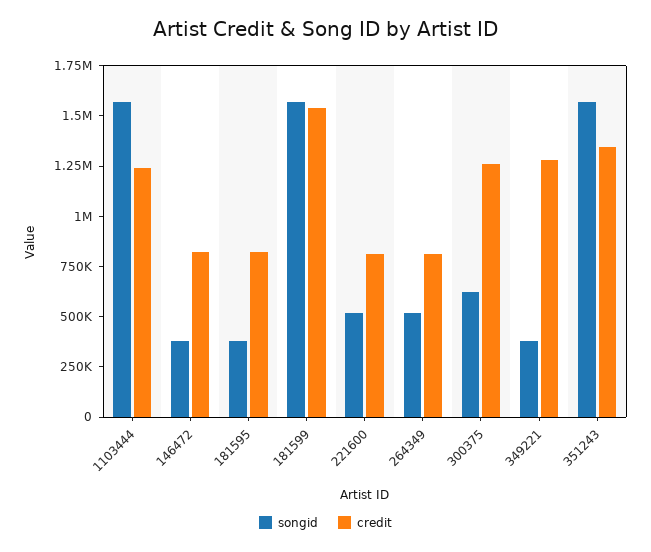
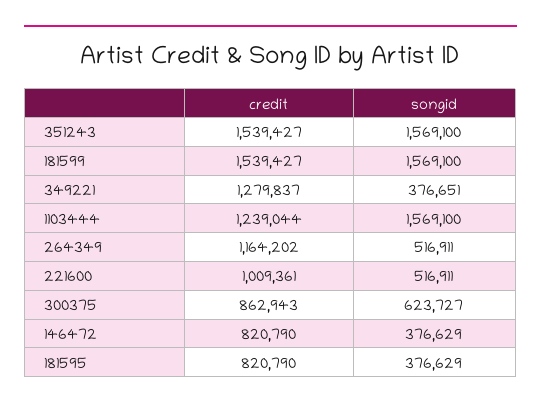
  {
    "songid": {
      "1103444": 1569100,
      "146472": 376629,
      "181595": 376629,
      "181599": 1569100,
      "221600": 516911,
      "264349": 516911,
      "300375": 623727,
      "349221": 376651,
      "351243": 1569100
    },
    "credit": {
      "1103444": 1239044,
      "146472": 820790,
      "181595": 820790,
      "181599": 1539427,
-     "221600": 800000,
+     "221600": 1009361,
-     "264349": 800000,
+     "264349": 1164202,
-     "300375": 1250000,
+     "300375": 862943,
      "349221": 1279837,
-     "351243": 1350000
+     "351243": 1539427
    }
  }

